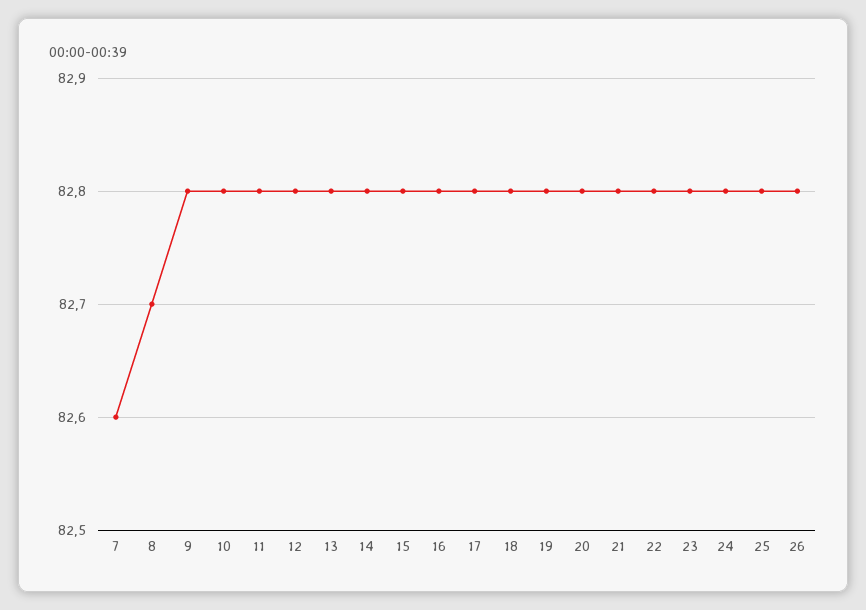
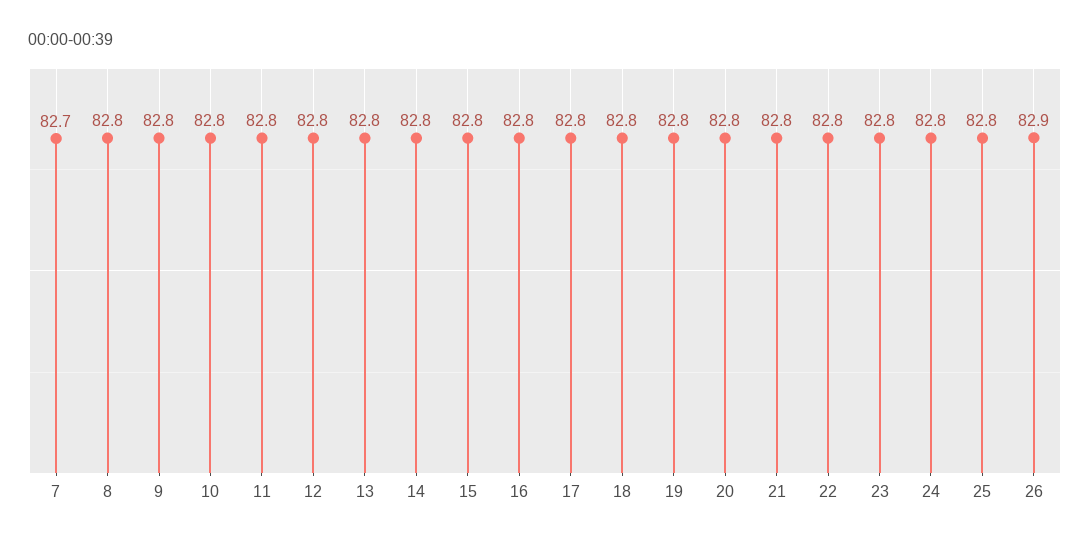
  {
-   "7": 82.6,
+   "7": 82.7,
-   "8": 82.7,
+   "8": 82.8,
    "9": 82.8,
    "10": 82.8,
    "11": 82.8,
    "12": 82.8,
    "13": 82.8,
    "14": 82.8,
    "15": 82.8,
    "16": 82.8,
    "17": 82.8,
    "18": 82.8,
    "19": 82.8,
    "20": 82.8,
    "21": 82.8,
    "22": 82.8,
    "23": 82.8,
    "24": 82.8,
    "25": 82.8,
-   "26": 82.8
+   "26": 82.9
  }

